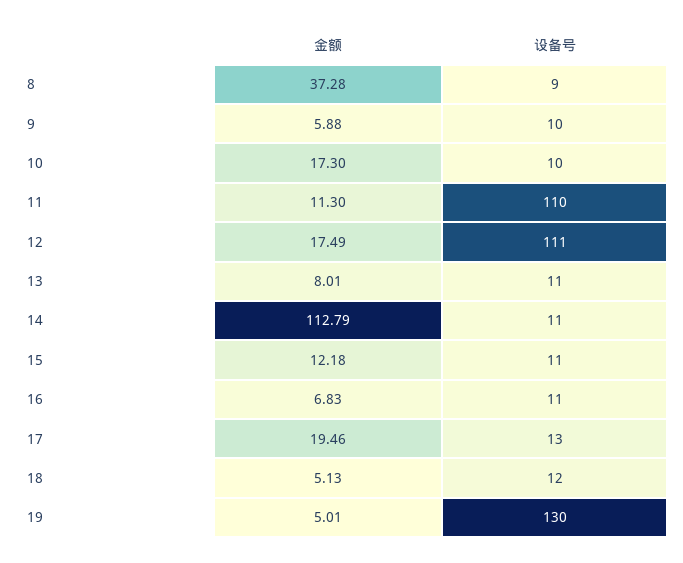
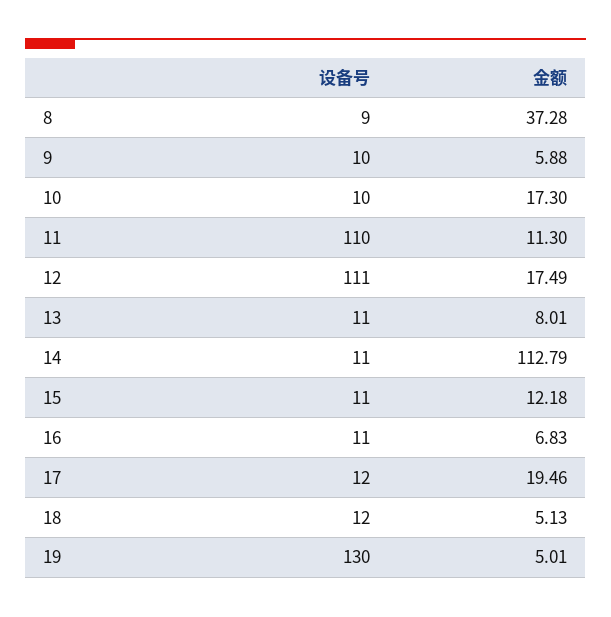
  {
    "金额": {
      "8": 37.28,
      "9": 5.88,
      "10": 17.3,
      "11": 11.3,
      "12": 17.49,
      "13": 8.01,
      "14": 112.79,
      "15": 12.18,
      "16": 6.83,
      "17": 19.46,
      "18": 5.13,
      "19": 5.01
    },
    "设备号": {
      "8": 9,
      "9": 10,
      "10": 10,
      "11": 110,
      "12": 111,
      "13": 11,
      "14": 11,
      "15": 11,
      "16": 11,
-     "17": 13,
+     "17": 12,
      "18": 12,
      "19": 130
    }
  }

